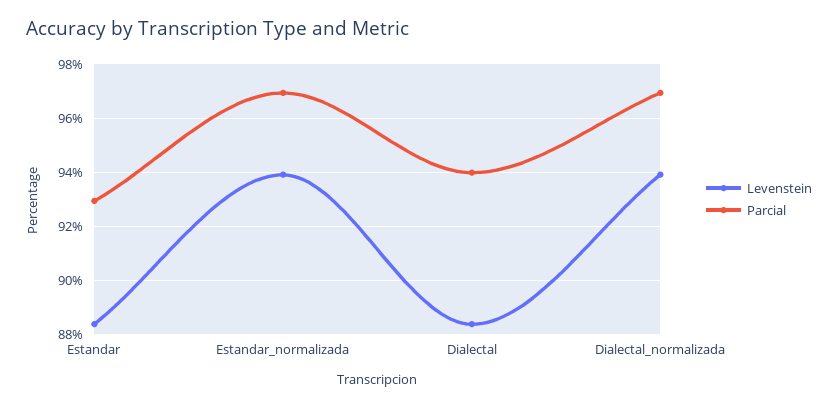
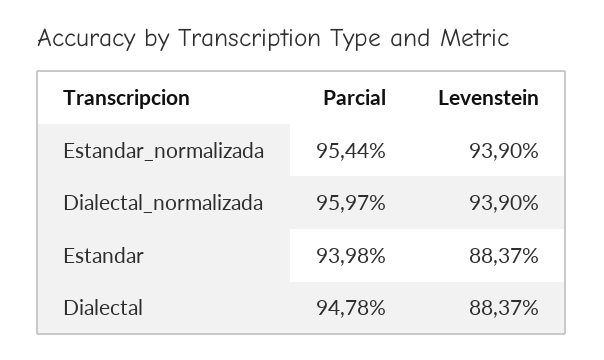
  {
    "Levenstein": {
      "Estandar": 88.37,
      "Estandar_normalizada": 93.9,
      "Dialectal": 88.37,
      "Dialectal_normalizada": 93.9
    },
    "Parcial": {
-     "Estandar": 93,
+     "Estandar": 93.98,
-     "Estandar_normalizada": 97,
+     "Estandar_normalizada": 95.44,
-     "Dialectal": 94,
+     "Dialectal": 94.78,
-     "Dialectal_normalizada": 97
+     "Dialectal_normalizada": 95.97
    }
  }

